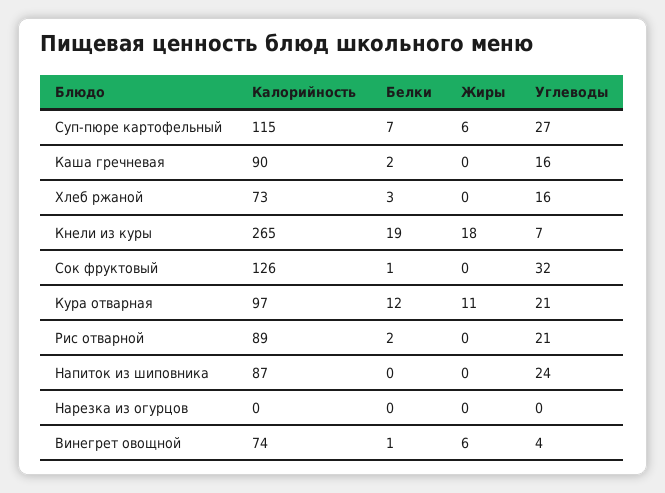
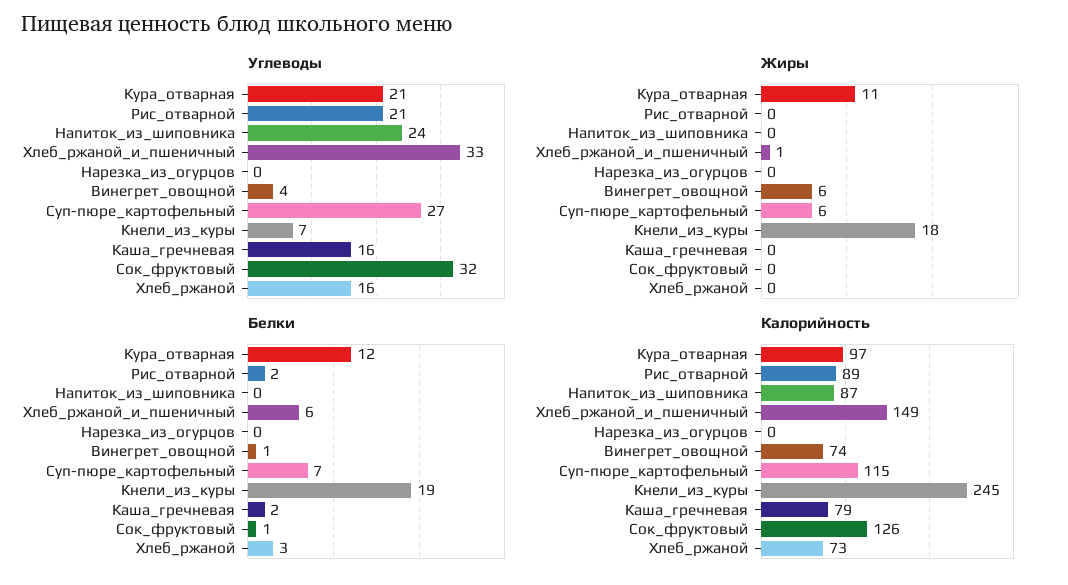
  {
    "Калорийность": {
      "Суп-пюре картофельный": 115,
-     "Каша гречневая": 90,
+     "Каша гречневая": 79,
      "Хлеб ржаной": 73,
-     "Кнели из куры": 265,
+     "Кнели из куры": 245,
      "Сок фруктовый": 126,
      "Кура отварная": 97,
      "Рис отварной": 89,
      "Напиток из шиповника": 87,
      "Нарезка из огурцов": 0,
-     "Винегрет овощной": 74
+     "Винегрет овощной": 74,
+     "Хлеб_ржаной_и_пшеничный": 149
    },
    "Белки": {
      "Суп-пюре картофельный": 7,
      "Каша гречневая": 2,
      "Хлеб ржаной": 3,
      "Кнели из куры": 19,
      "Сок фруктовый": 1,
      "Кура отварная": 12,
      "Рис отварной": 2,
      "Напиток из шиповника": 0,
      "Нарезка из огурцов": 0,
-     "Винегрет овощной": 1
+     "Винегрет овощной": 1,
+     "Хлеб_ржаной_и_пшеничный": 6
    },
    "Жиры": {
      "Суп-пюре картофельный": 6,
      "Каша гречневая": 0,
      "Хлеб ржаной": 0,
      "Кнели из куры": 18,
      "Сок фруктовый": 0,
      "Кура отварная": 11,
      "Рис отварной": 0,
      "Напиток из шиповника": 0,
      "Нарезка из огурцов": 0,
-     "Винегрет овощной": 6
+     "Винегрет овощной": 6,
+     "Хлеб_ржаной_и_пшеничный": 1
    },
    "Углеводы": {
      "Суп-пюре картофельный": 27,
      "Каша гречневая": 16,
      "Хлеб ржаной": 16,
      "Кнели из куры": 7,
      "Сок фруктовый": 32,
      "Кура отварная": 21,
      "Рис отварной": 21,
      "Напиток из шиповника": 24,
      "Нарезка из огурцов": 0,
-     "Винегрет овощной": 4
+     "Винегрет овощной": 4,
+     "Хлеб_ржаной_и_пшеничный": 33
    }
  }

